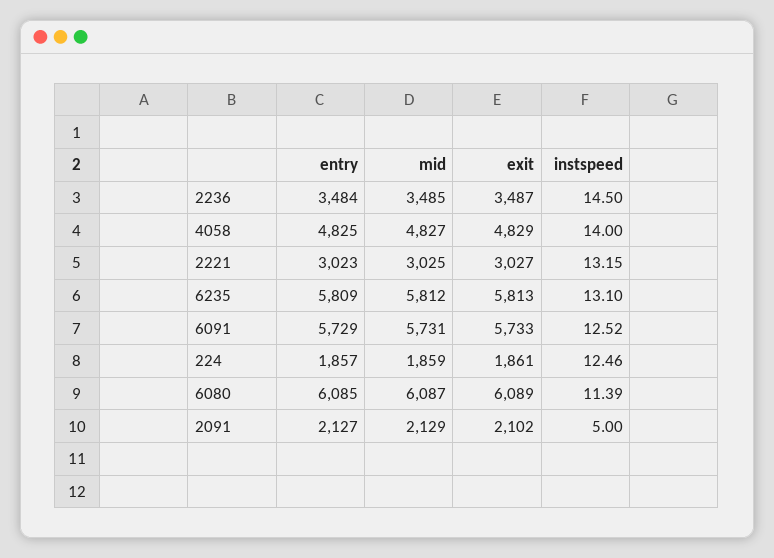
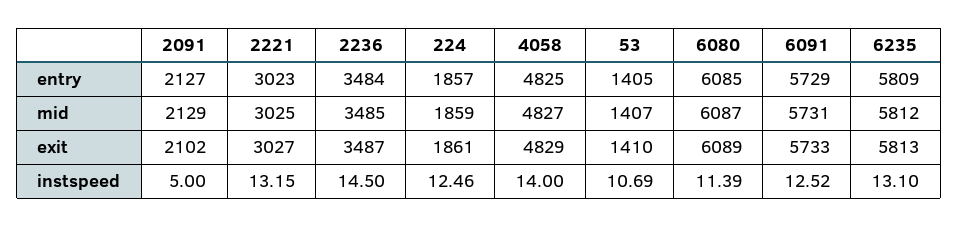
  {
    "entry": {
      "2236": 3484,
      "4058": 4825,
      "2221": 3023,
      "6235": 5809,
      "6091": 5729,
      "224": 1857,
      "6080": 6085,
-     "2091": 2127
+     "2091": 2127,
+     "53": 1405
    },
    "mid": {
      "2236": 3485,
      "4058": 4827,
      "2221": 3025,
      "6235": 5812,
      "6091": 5731,
      "224": 1859,
      "6080": 6087,
-     "2091": 2129
+     "2091": 2129,
+     "53": 1407
    },
    "exit": {
      "2236": 3487,
      "4058": 4829,
      "2221": 3027,
      "6235": 5813,
      "6091": 5733,
      "224": 1861,
      "6080": 6089,
-     "2091": 2102
+     "2091": 2102,
+     "53": 1410
    },
    "instspeed": {
      "2236": 14.5,
      "4058": 14,
      "2221": 13.15,
      "6235": 13.1,
      "6091": 12.52,
      "224": 12.46,
      "6080": 11.39,
-     "2091": 5
+     "2091": 5,
+     "53": 10.69
    }
  }

